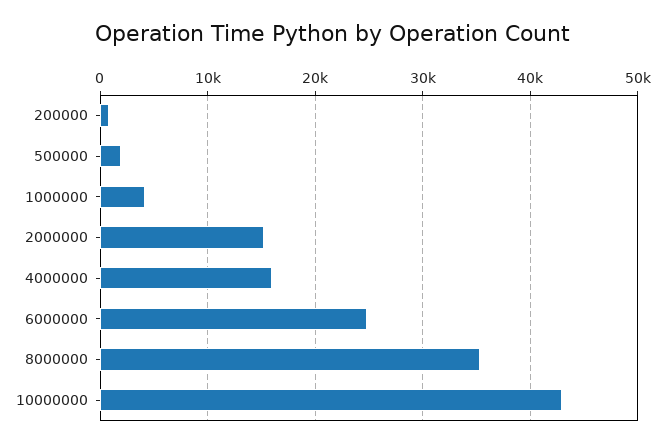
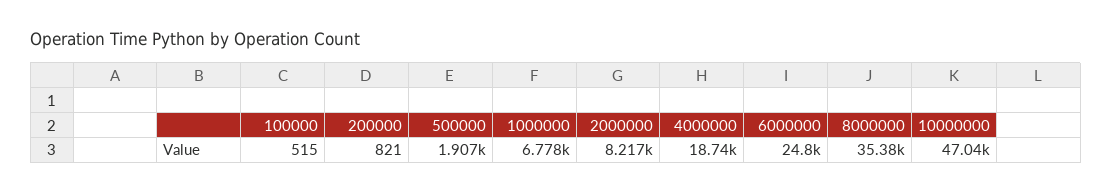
  {
    "200000": 821,
    "500000": 1907,
-   "1000000": 4000,
+   "1000000": 6778,
-   "2000000": 15000,
+   "2000000": 8217,
-   "4000000": 16000,
+   "4000000": 18740,
    "6000000": 24800,
    "8000000": 35380,
-   "10000000": 43000
+   "10000000": 47040,
+   "100000": 515
  }

